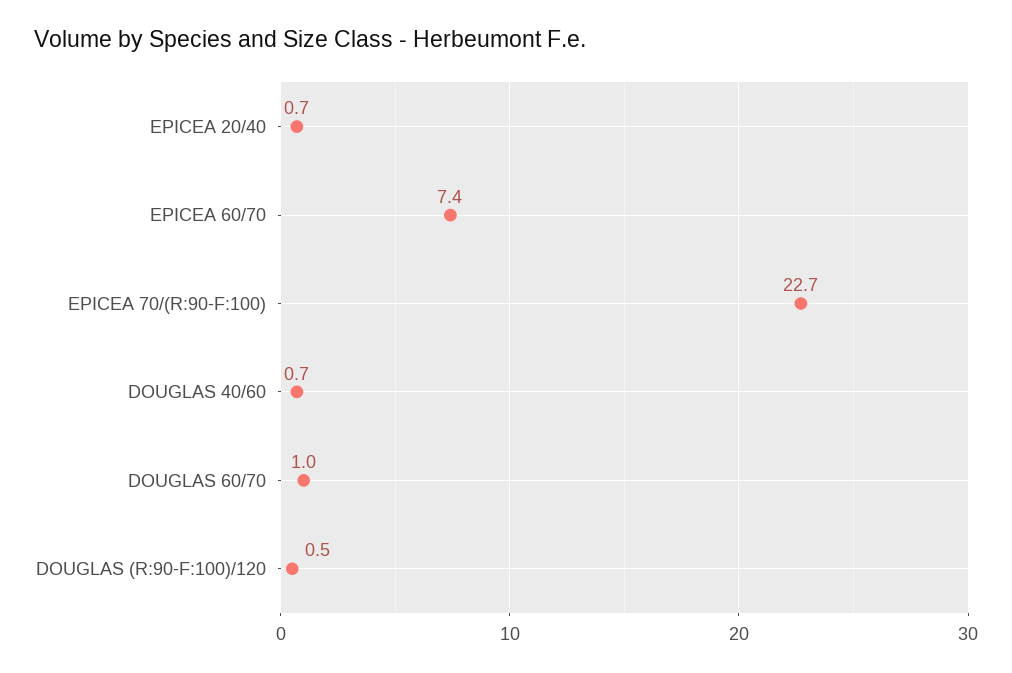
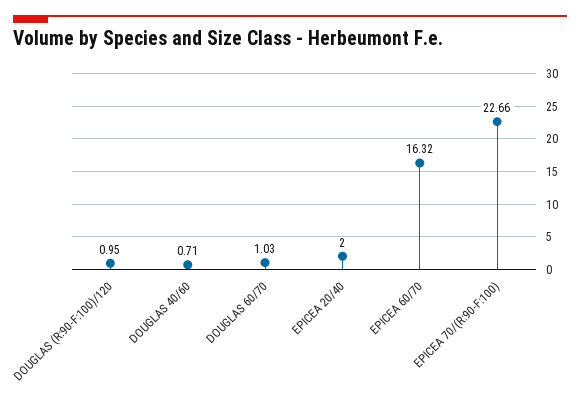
  {
-   "EPICEA 20/40": 0.7,
+   "EPICEA 20/40": 2,
-   "EPICEA 60/70": 7.4,
+   "EPICEA 60/70": 16.32,
    "EPICEA 70/(R:90-F:100)": 22.66,
    "DOUGLAS 40/60": 0.71,
    "DOUGLAS 60/70": 1.03,
-   "DOUGLAS (R:90-F:100)/120": 0.5
+   "DOUGLAS (R:90-F:100)/120": 0.95
  }

